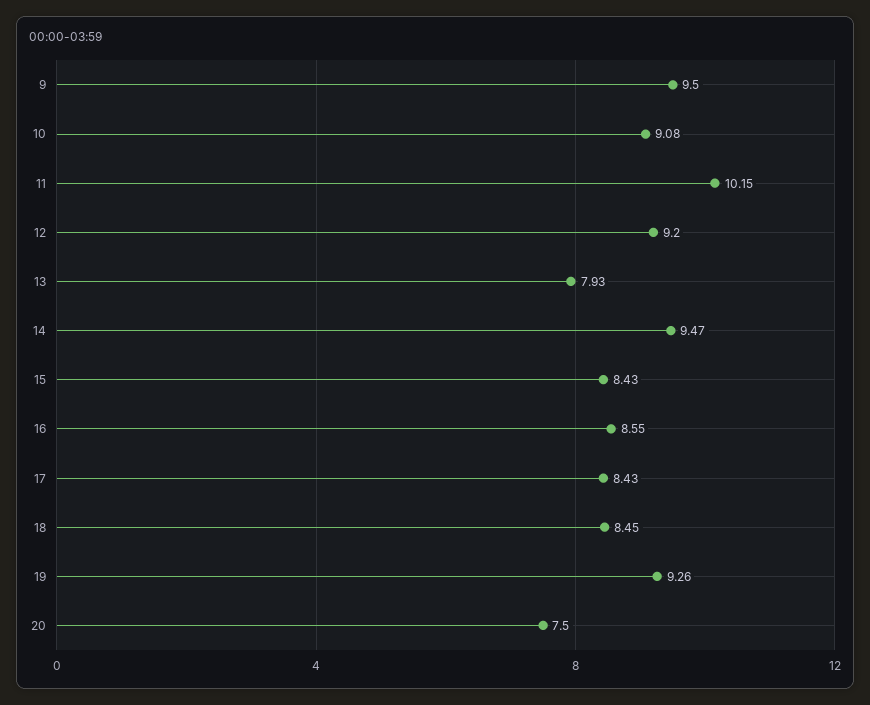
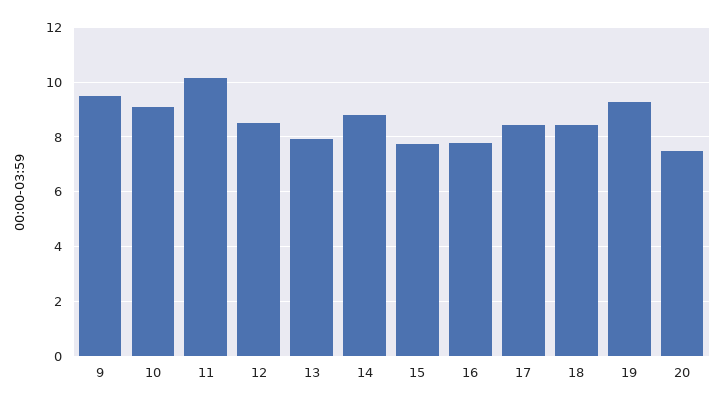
  {
    "9": 9.5,
    "10": 9.08,
    "11": 10.15,
-   "12": 9.2,
+   "12": 8.5,
    "13": 7.93,
-   "14": 9.47,
+   "14": 8.75,
-   "15": 8.43,
+   "15": 7.75,
-   "16": 8.55,
+   "16": 7.75,
    "17": 8.43,
    "18": 8.45,
    "19": 9.26,
    "20": 7.5
  }

